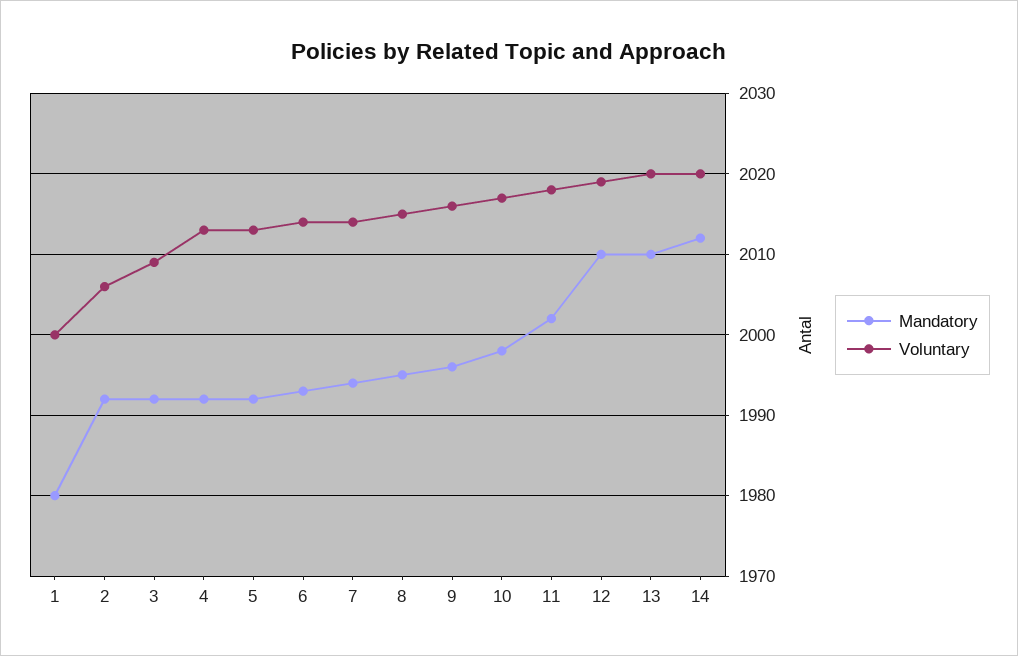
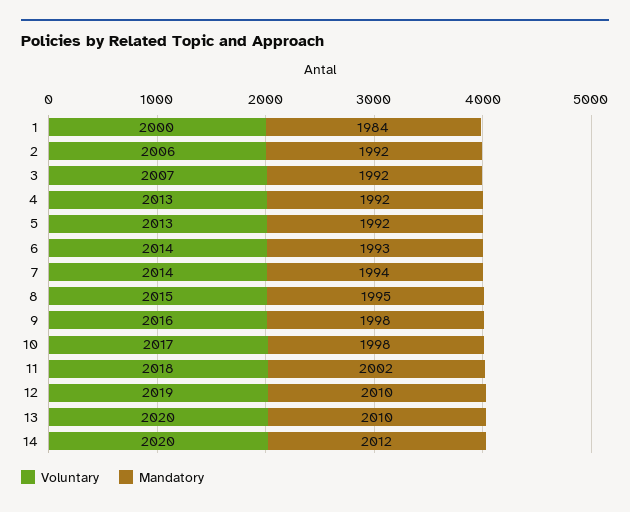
  {
    "Mandatory": {
-     "1": 1980,
+     "1": 1984,
      "2": 1992,
      "3": 1992,
      "4": 1992,
      "5": 1992,
      "6": 1993,
      "7": 1994,
      "8": 1995,
-     "9": 1996,
+     "9": 1998,
      "10": 1998,
      "11": 2002,
      "12": 2010,
      "13": 2010,
      "14": 2012
    },
    "Voluntary": {
      "1": 2000,
      "2": 2006,
-     "3": 2009,
+     "3": 2007,
      "4": 2013,
      "5": 2013,
      "6": 2014,
      "7": 2014,
      "8": 2015,
      "9": 2016,
      "10": 2017,
      "11": 2018,
      "12": 2019,
      "13": 2020,
      "14": 2020
    }
  }

